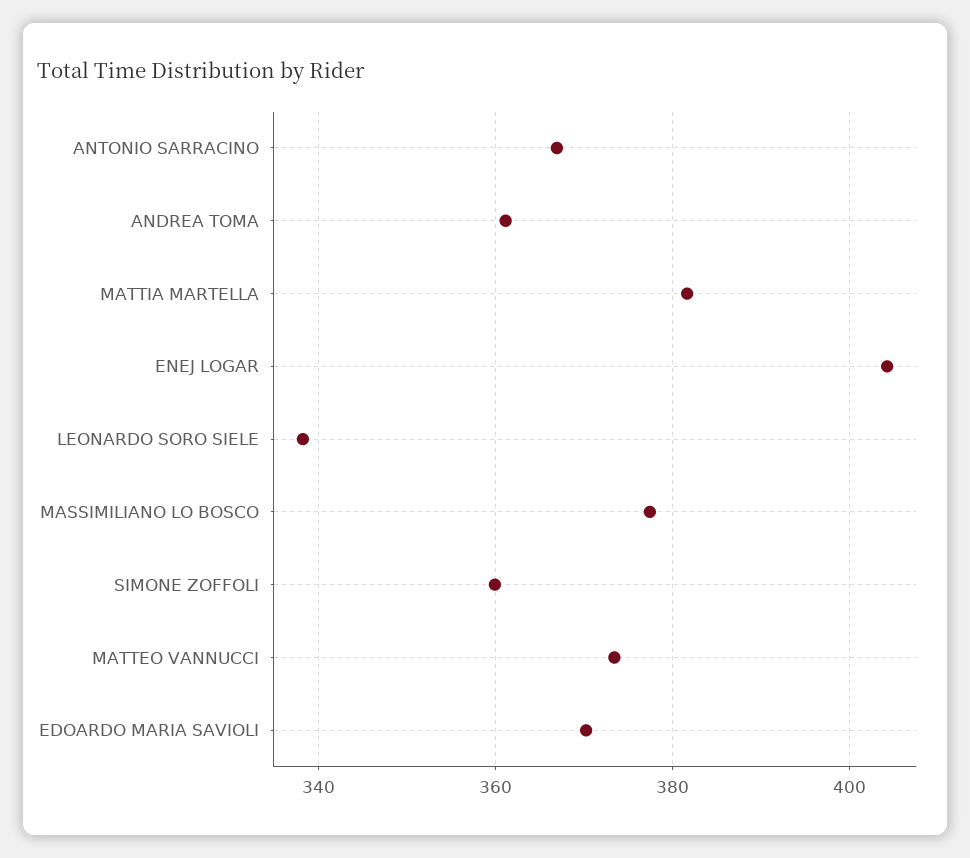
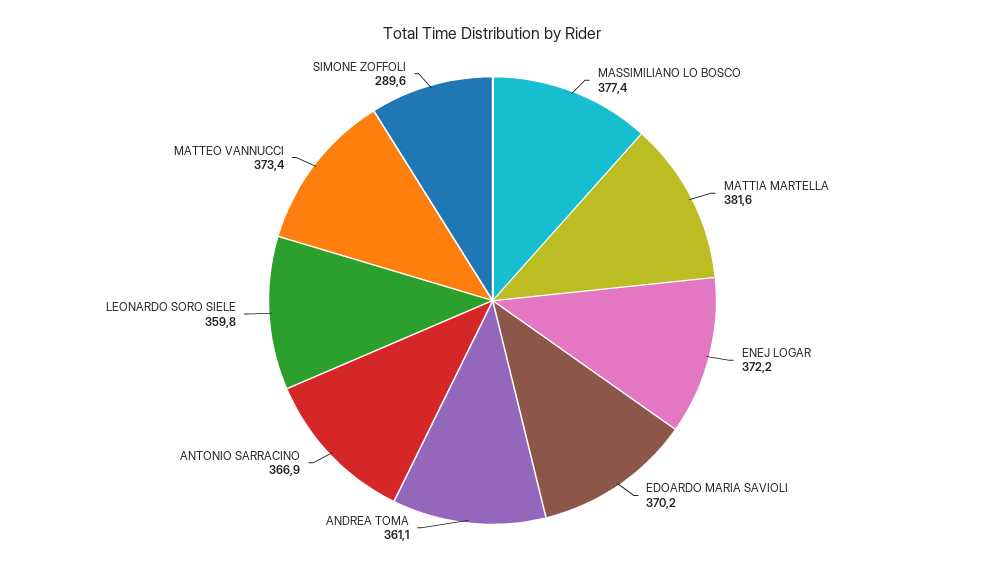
  {
    "ANTONIO SARRACINO": 366.9,
    "ANDREA TOMA": 361.1,
    "MATTIA MARTELLA": 381.6,
-   "ENEJ LOGAR": 404,
+   "ENEJ LOGAR": 372.2,
-   "LEONARDO SORO SIELE": 338,
+   "LEONARDO SORO SIELE": 359.8,
    "MASSIMILIANO LO BOSCO": 377.4,
-   "SIMONE ZOFFOLI": 360,
+   "SIMONE ZOFFOLI": 289.6,
    "MATTEO VANNUCCI": 373.4,
    "EDOARDO MARIA SAVIOLI": 370.2
  }

